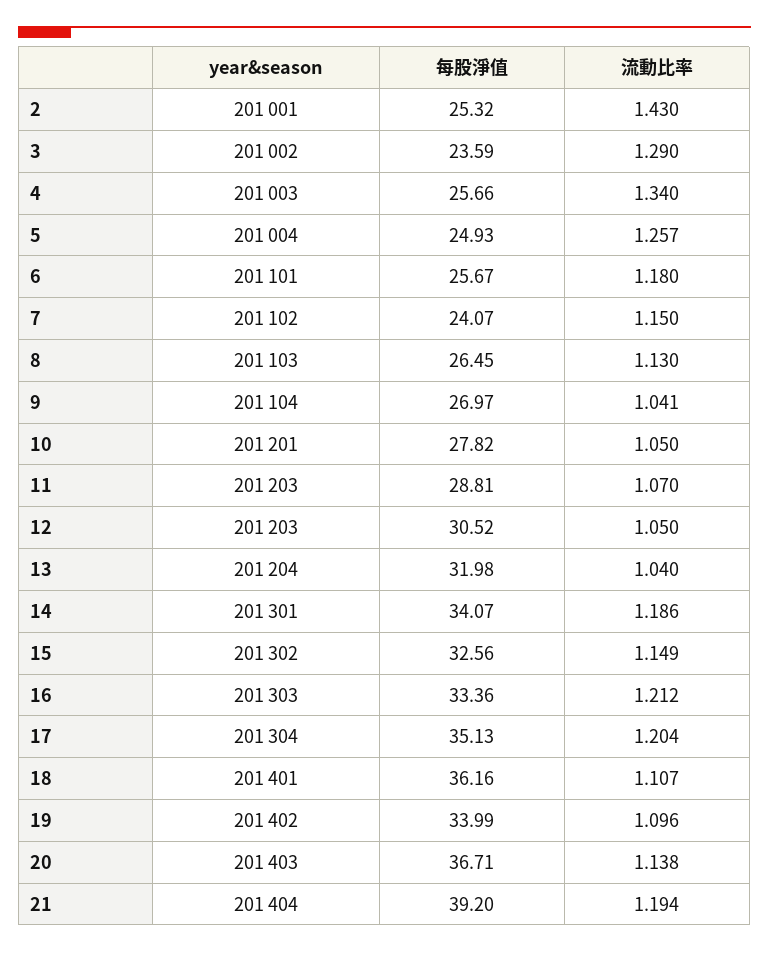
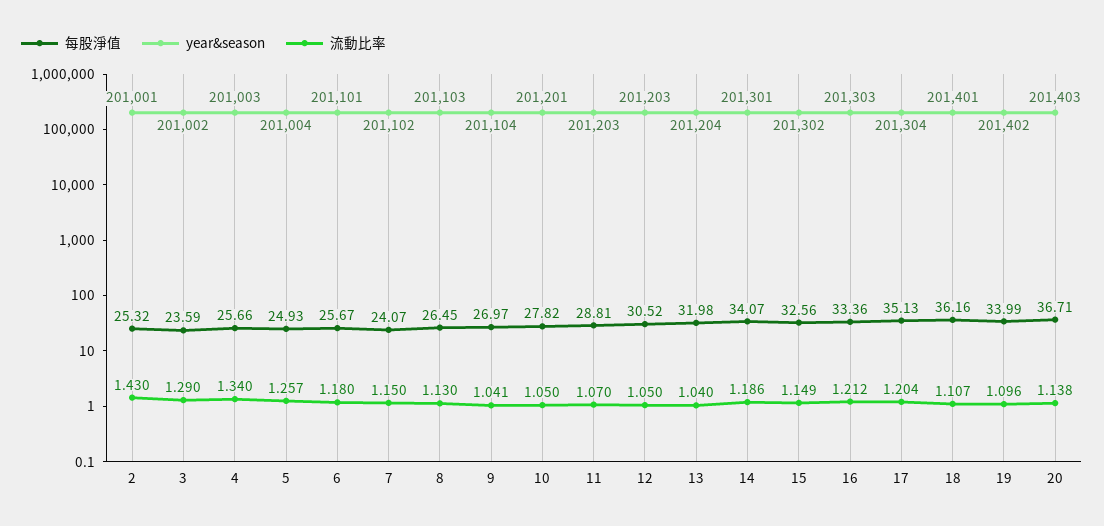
  {
    "year&season": {
      "2": 201001,
      "3": 201002,
      "4": 201003,
      "5": 201004,
      "6": 201101,
      "7": 201102,
      "8": 201103,
      "9": 201104,
      "10": 201201,
      "11": 201203,
      "12": 201203,
      "13": 201204,
      "14": 201301,
      "15": 201302,
      "16": 201303,
      "17": 201304,
      "18": 201401,
      "19": 201402,
-     "20": 201403,
+     "20": 201403
-     "21": 201404
    },
    "每股淨值": {
      "2": 25.32,
      "3": 23.59,
      "4": 25.66,
      "5": 24.93,
      "6": 25.67,
      "7": 24.07,
      "8": 26.45,
      "9": 26.97,
      "10": 27.82,
      "11": 28.81,
      "12": 30.52,
      "13": 31.98,
      "14": 34.07,
      "15": 32.56,
      "16": 33.36,
      "17": 35.13,
      "18": 36.16,
      "19": 33.99,
-     "20": 36.71,
+     "20": 36.71
-     "21": 39.2
    },
    "流動比率": {
      "2": 1.43,
      "3": 1.29,
      "4": 1.34,
      "5": 1.257,
      "6": 1.18,
      "7": 1.15,
      "8": 1.13,
      "9": 1.041,
      "10": 1.05,
      "11": 1.07,
      "12": 1.05,
      "13": 1.04,
      "14": 1.186,
      "15": 1.149,
      "16": 1.212,
      "17": 1.204,
      "18": 1.107,
      "19": 1.096,
-     "20": 1.138,
+     "20": 1.138
-     "21": 1.194
    }
  }

